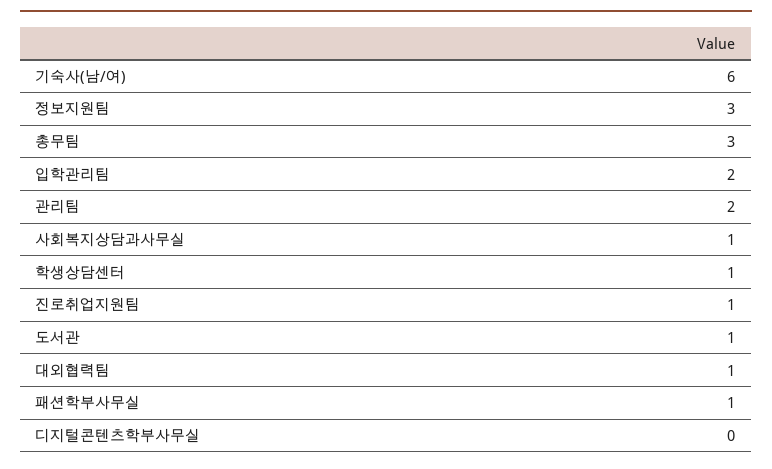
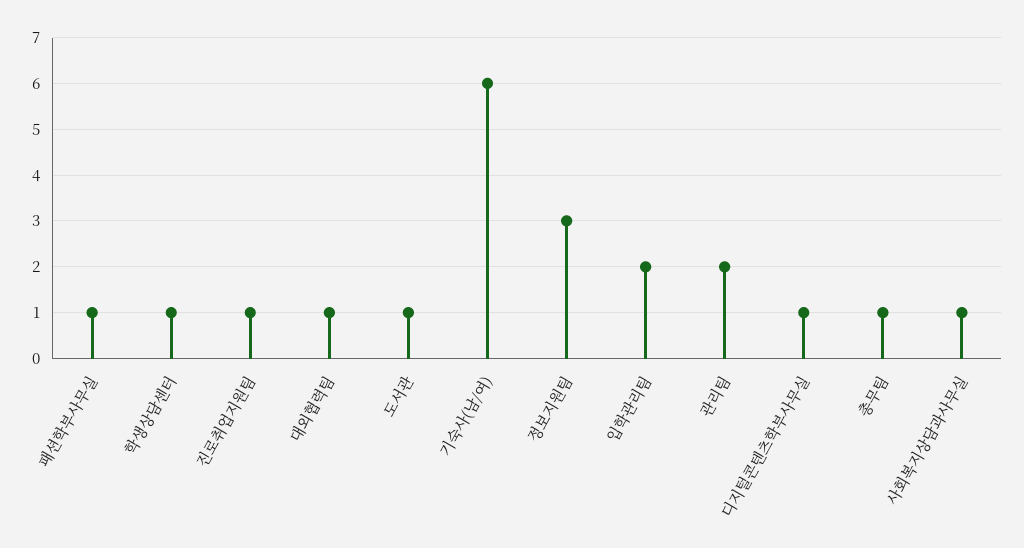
  {
    "기숙사(남/여)": 6,
    "정보지원팀": 3,
-   "총무팀": 3,
+   "총무팀": 1,
    "입학관리팀": 2,
    "관리팀": 2,
    "사회복지상담과사무실": 1,
    "학생상담센터": 1,
    "진로취업지원팀": 1,
    "도서관": 1,
    "대외협력팀": 1,
    "패션학부사무실": 1,
-   "디지털콘텐츠학부사무실": 0
+   "디지털콘텐츠학부사무실": 1
  }

